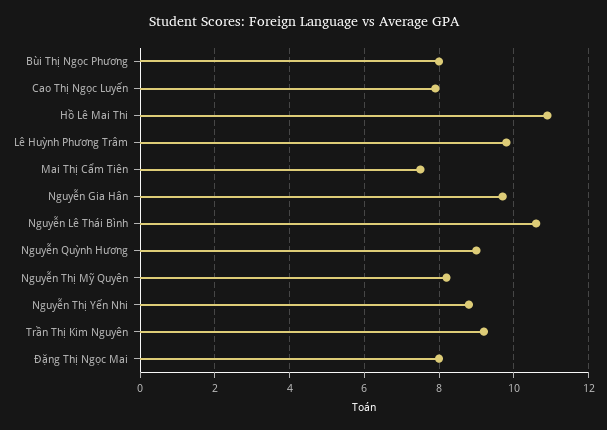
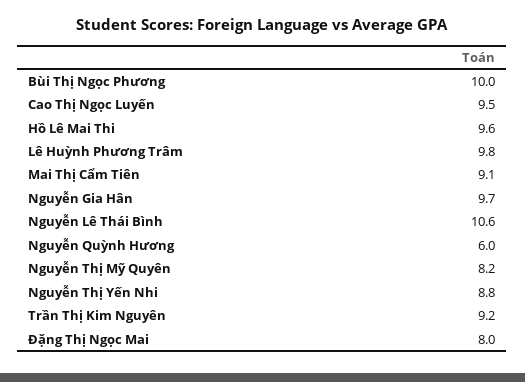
  {
-   "Bùi Thị Ngọc Phương": 8,
+   "Bùi Thị Ngọc Phương": 10,
-   "Cao Thị Ngọc Luyến": 8,
+   "Cao Thị Ngọc Luyến": 9.5,
-   "Hồ Lê Mai Thi": 11,
+   "Hồ Lê Mai Thi": 9.6,
    "Lê Huỳnh Phương Trâm": 9.8,
-   "Mai Thị Cẩm Tiên": 7.5,
+   "Mai Thị Cẩm Tiên": 9.1,
    "Nguyễn Gia Hân": 9.7,
    "Nguyễn Lê Thái Bình": 10.6,
-   "Nguyễn Quỳnh Hương": 9,
+   "Nguyễn Quỳnh Hương": 6,
    "Nguyễn Thị Mỹ Quyên": 8.2,
    "Nguyễn Thị Yến Nhi": 8.8,
    "Trần Thị Kim Nguyên": 9.2,
    "Đặng Thị Ngọc Mai": 8
  }

